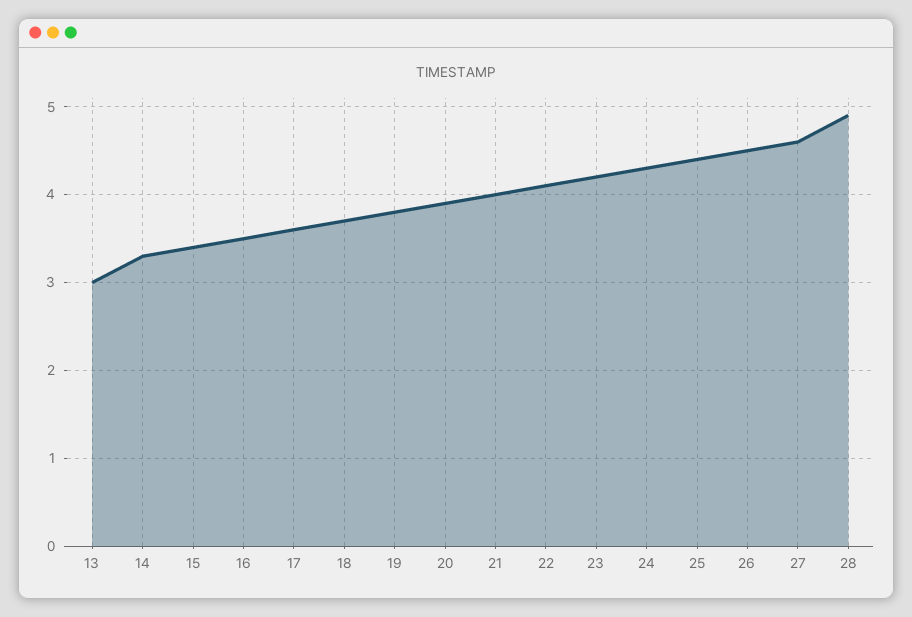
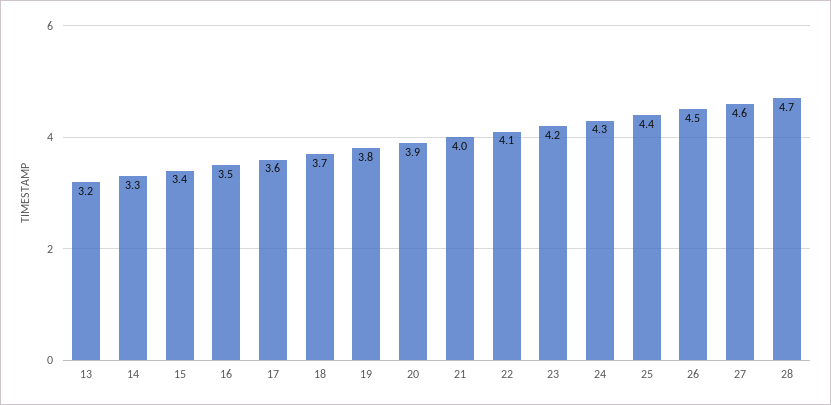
  {
-   "13": 3,
+   "13": 3.2,
    "14": 3.3,
    "15": 3.4,
    "16": 3.5,
    "17": 3.6,
    "18": 3.7,
    "19": 3.8,
    "20": 3.9,
    "21": 4,
    "22": 4.1,
    "23": 4.2,
    "24": 4.3,
    "25": 4.4,
    "26": 4.5,
    "27": 4.6,
-   "28": 4.9
+   "28": 4.7
  }

